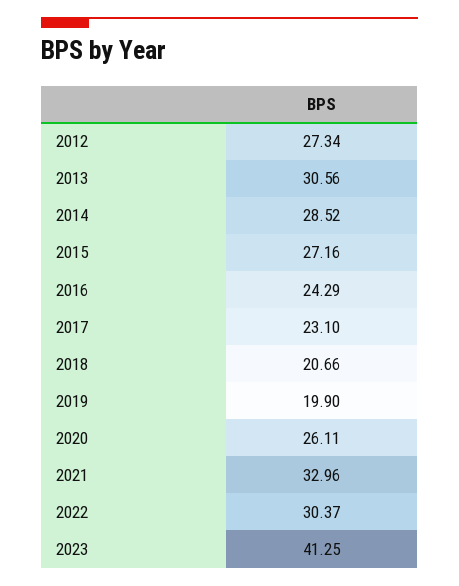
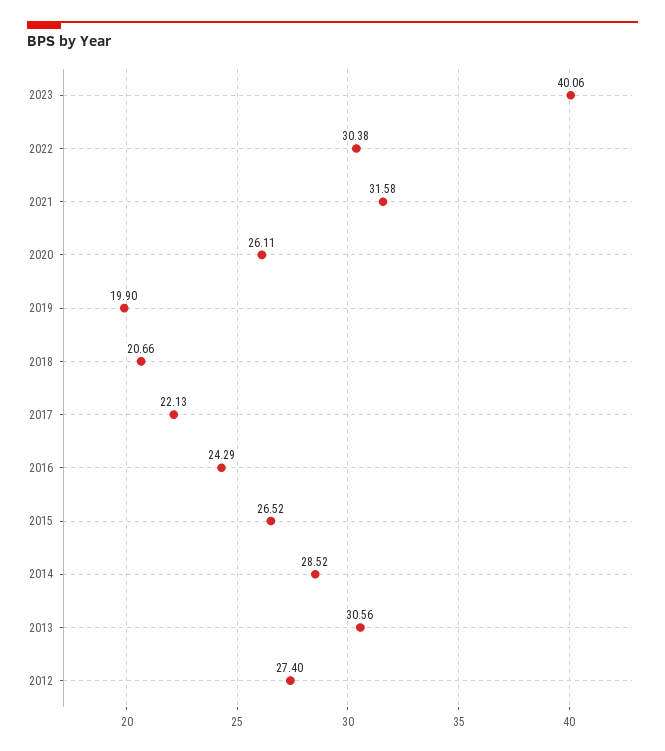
  {
-   "2012": 27.34,
+   "2012": 27.4,
    "2013": 30.56,
    "2014": 28.52,
-   "2015": 27.16,
+   "2015": 26.52,
    "2016": 24.29,
-   "2017": 23.1,
+   "2017": 22.13,
    "2018": 20.66,
    "2019": 19.9,
    "2020": 26.11,
-   "2021": 32.96,
+   "2021": 31.58,
-   "2022": 30.37,
+   "2022": 30.38,
-   "2023": 41.25
+   "2023": 40.06
  }

